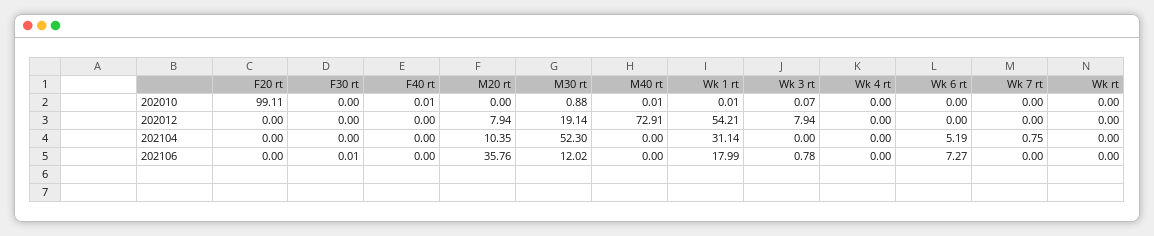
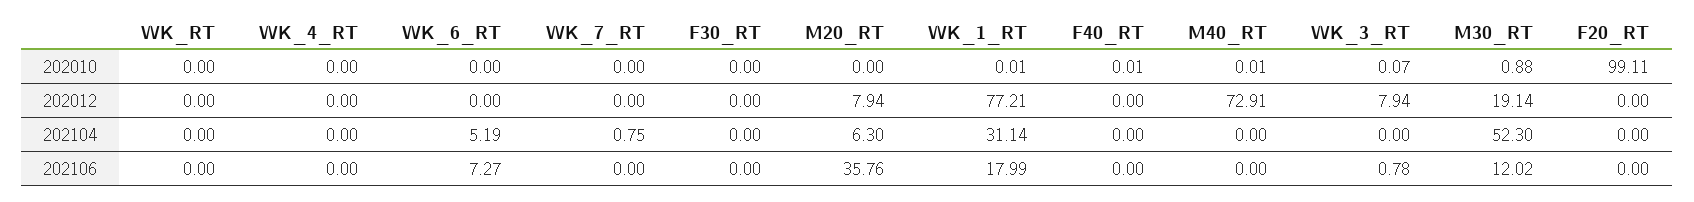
  {
    "F20 rt": {
      "202010": 99.11,
      "202012": 0,
      "202104": 0,
      "202106": 0
    },
    "F30 rt": {
      "202010": 0,
      "202012": 0,
      "202104": 0,
-     "202106": 0.01
+     "202106": 0
    },
    "F40 rt": {
      "202010": 0.01,
      "202012": 0,
      "202104": 0,
      "202106": 0
    },
    "M20 rt": {
      "202010": 0,
      "202012": 7.94,
-     "202104": 10.35,
+     "202104": 6.3,
      "202106": 35.76
    },
    "M30 rt": {
      "202010": 0.88,
      "202012": 19.14,
      "202104": 52.3,
      "202106": 12.02
    },
    "M40 rt": {
      "202010": 0.01,
      "202012": 72.91,
      "202104": 0,
      "202106": 0
    },
    "Wk 1 rt": {
      "202010": 0.01,
-     "202012": 54.21,
+     "202012": 77.21,
      "202104": 31.14,
      "202106": 17.99
    },
    "Wk 3 rt": {
      "202010": 0.07,
      "202012": 7.94,
      "202104": 0,
      "202106": 0.78
    },
    "Wk 4 rt": {
      "202010": 0,
      "202012": 0,
      "202104": 0,
      "202106": 0
    },
    "Wk 6 rt": {
      "202010": 0,
      "202012": 0,
      "202104": 5.19,
      "202106": 7.27
    },
    "Wk 7 rt": {
      "202010": 0,
      "202012": 0,
      "202104": 0.75,
      "202106": 0
    },
    "Wk rt": {
      "202010": 0,
      "202012": 0,
      "202104": 0,
      "202106": 0
    }
  }

